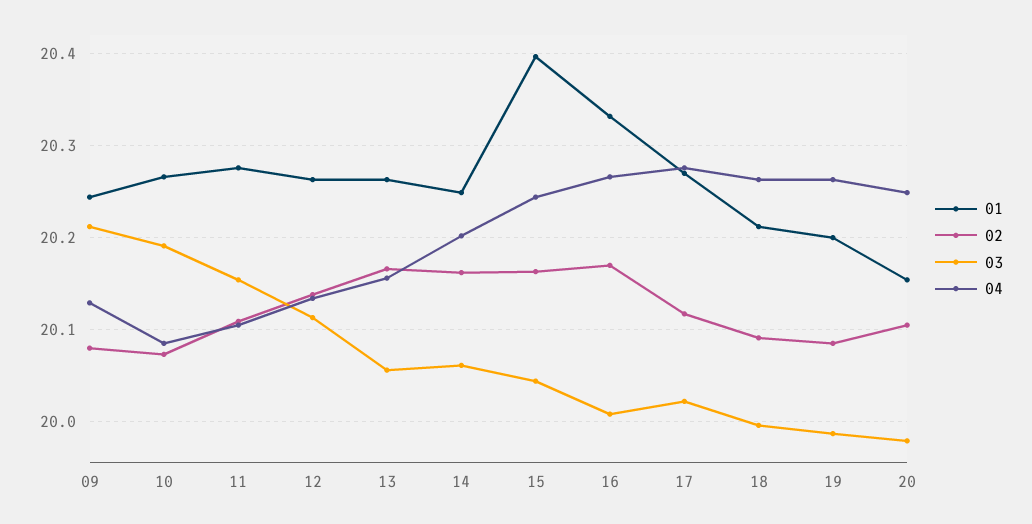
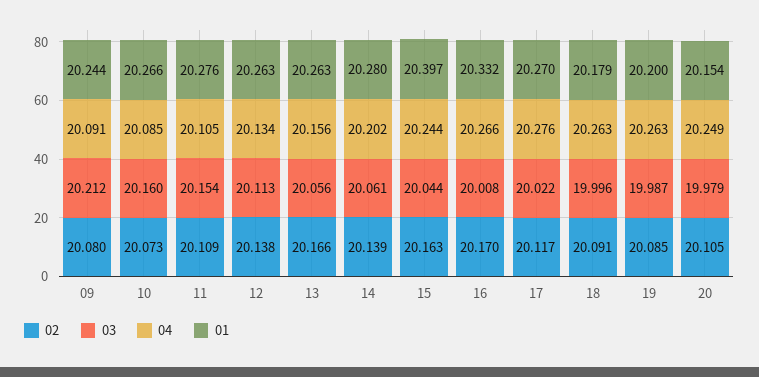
  {
    "01": {
      "09": 20.244,
      "10": 20.266,
      "11": 20.276,
      "12": 20.263,
      "13": 20.263,
-     "14": 20.25,
+     "14": 20.28,
      "15": 20.397,
      "16": 20.332,
      "17": 20.27,
-     "18": 20.21,
+     "18": 20.179,
      "19": 20.2,
      "20": 20.154
    },
    "02": {
      "09": 20.08,
      "10": 20.073,
      "11": 20.109,
      "12": 20.138,
      "13": 20.166,
-     "14": 20.16,
+     "14": 20.139,
      "15": 20.163,
      "16": 20.17,
      "17": 20.117,
      "18": 20.091,
      "19": 20.085,
      "20": 20.105
    },
    "03": {
      "09": 20.212,
-     "10": 20.19,
+     "10": 20.16,
      "11": 20.154,
      "12": 20.113,
      "13": 20.056,
      "14": 20.061,
      "15": 20.044,
      "16": 20.008,
      "17": 20.022,
      "18": 19.996,
      "19": 19.987,
      "20": 19.979
    },
    "04": {
-     "09": 20.13,
+     "09": 20.091,
      "10": 20.085,
      "11": 20.105,
      "12": 20.134,
      "13": 20.156,
      "14": 20.202,
      "15": 20.244,
      "16": 20.266,
      "17": 20.276,
      "18": 20.263,
      "19": 20.263,
      "20": 20.249
    }
  }

